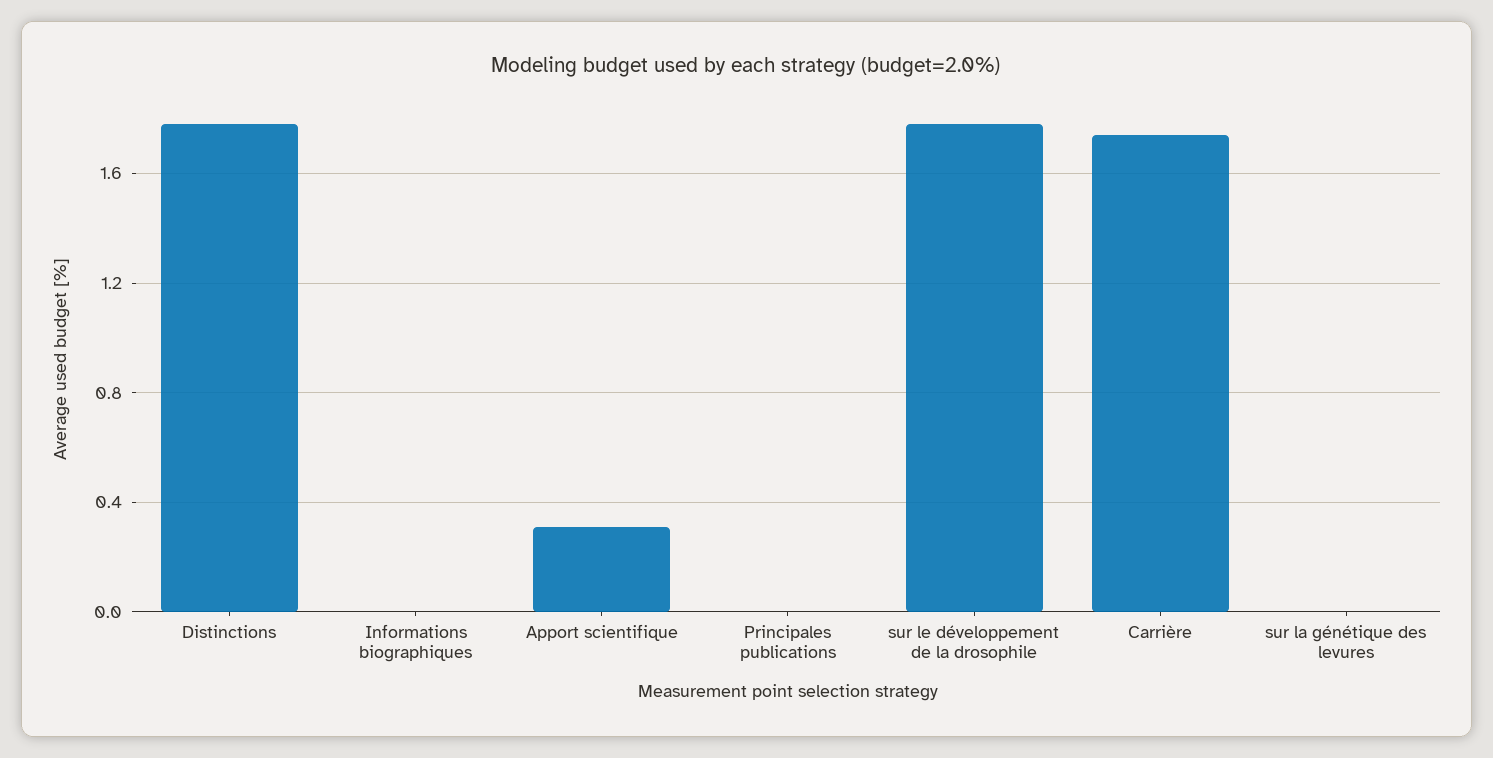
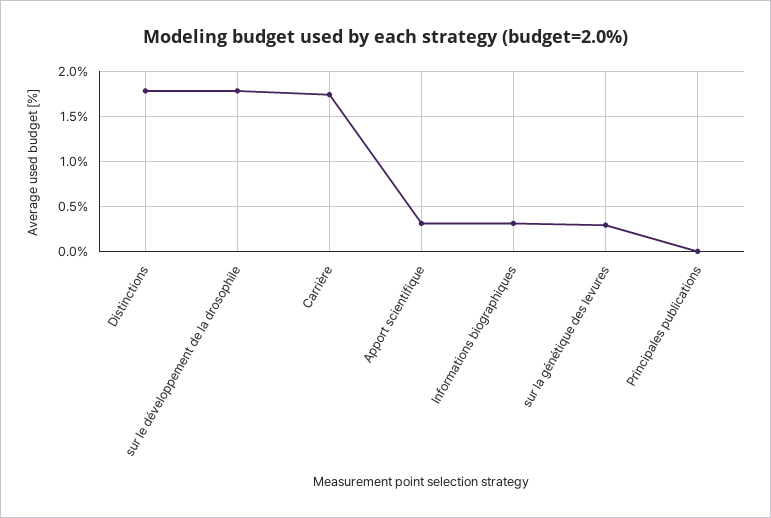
  {
    "Distinctions": 1.8,
-   "Informations biographiques": 0,
+   "Informations biographiques": 0.3,
    "Apport scientifique": 0.3,
    "Principales publications": 0,
    "sur le développement de la drosophile": 1.8,
    "Carrière": 1.75,
-   "sur la génétique des levures": 0
+   "sur la génétique des levures": 0.3
  }

